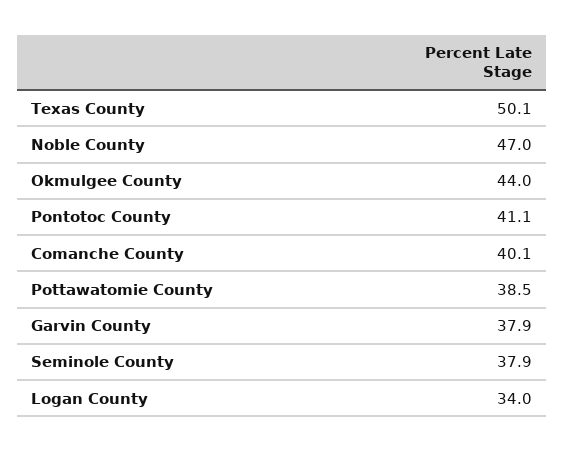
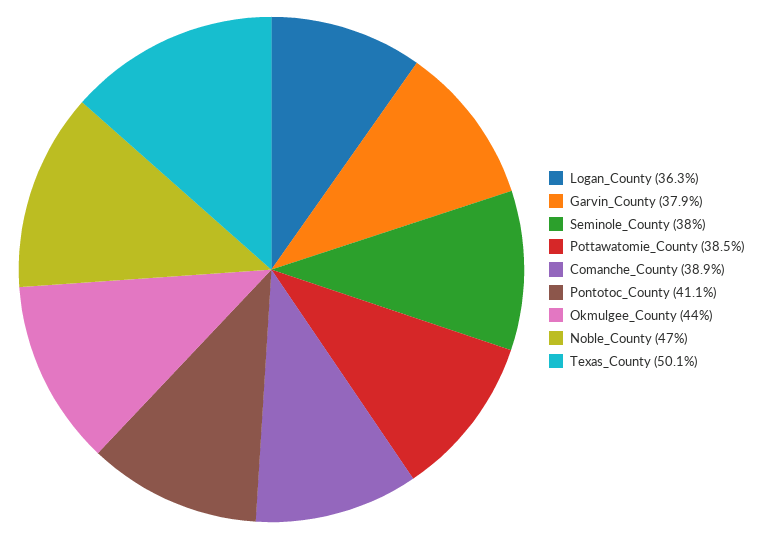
  {
    "Texas County": 50.1,
    "Noble County": 47,
    "Okmulgee County": 44,
    "Pontotoc County": 41.1,
-   "Comanche County": 40.1,
+   "Comanche County": 38.9,
    "Pottawatomie County": 38.5,
    "Garvin County": 37.9,
-   "Seminole County": 37.9,
+   "Seminole County": 38,
-   "Logan County": 34
+   "Logan County": 36.3
  }

